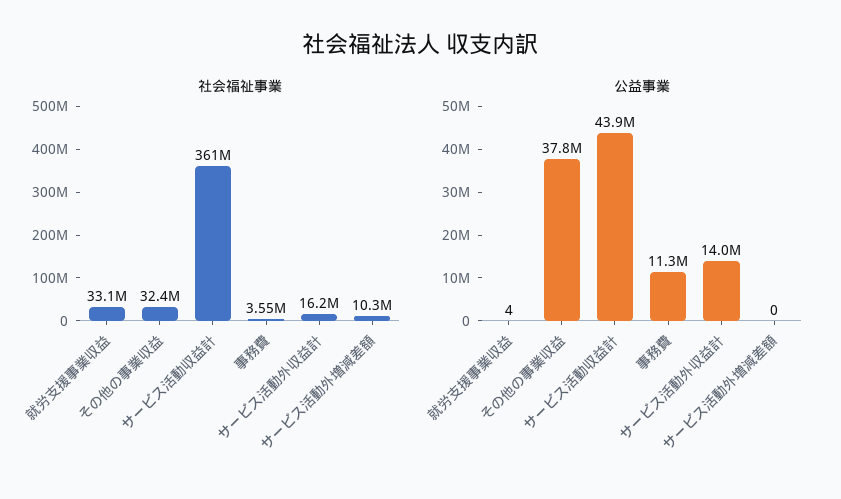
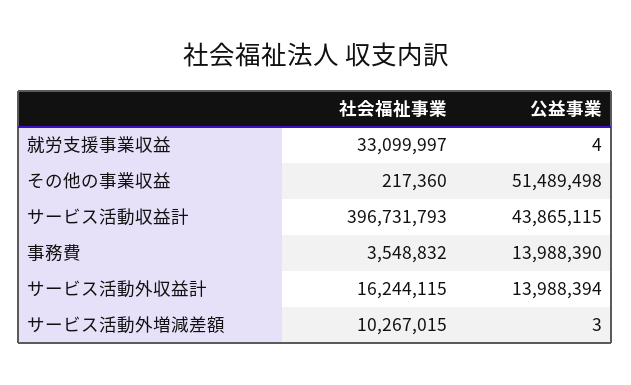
  {
    "社会福祉事業": {
      "就労支援事業収益": 33099997,
-     "その他の事業収益": 32400000,
+     "その他の事業収益": 217360,
-     "サービス活動収益計": 361000000,
+     "サービス活動収益計": 396731793,
      "事務費": 3548832,
      "サービス活動外収益計": 16244115,
      "サービス活動外増減差額": 10267015
    },
    "公益事業": {
      "就労支援事業収益": 4,
-     "その他の事業収益": 37800000,
+     "その他の事業収益": 51489498,
      "サービス活動収益計": 43865115,
-     "事務費": 11300000,
+     "事務費": 13988390,
      "サービス活動外収益計": 13988394,
-     "サービス活動外増減差額": 0
+     "サービス活動外増減差額": 3
    }
  }

